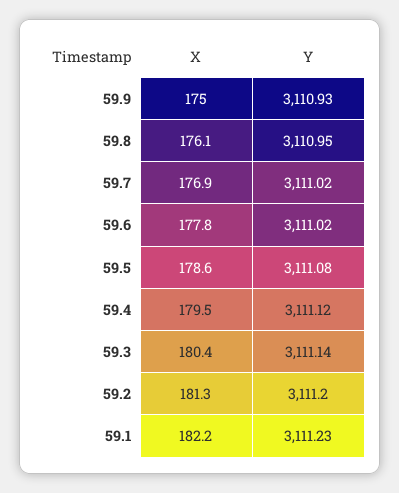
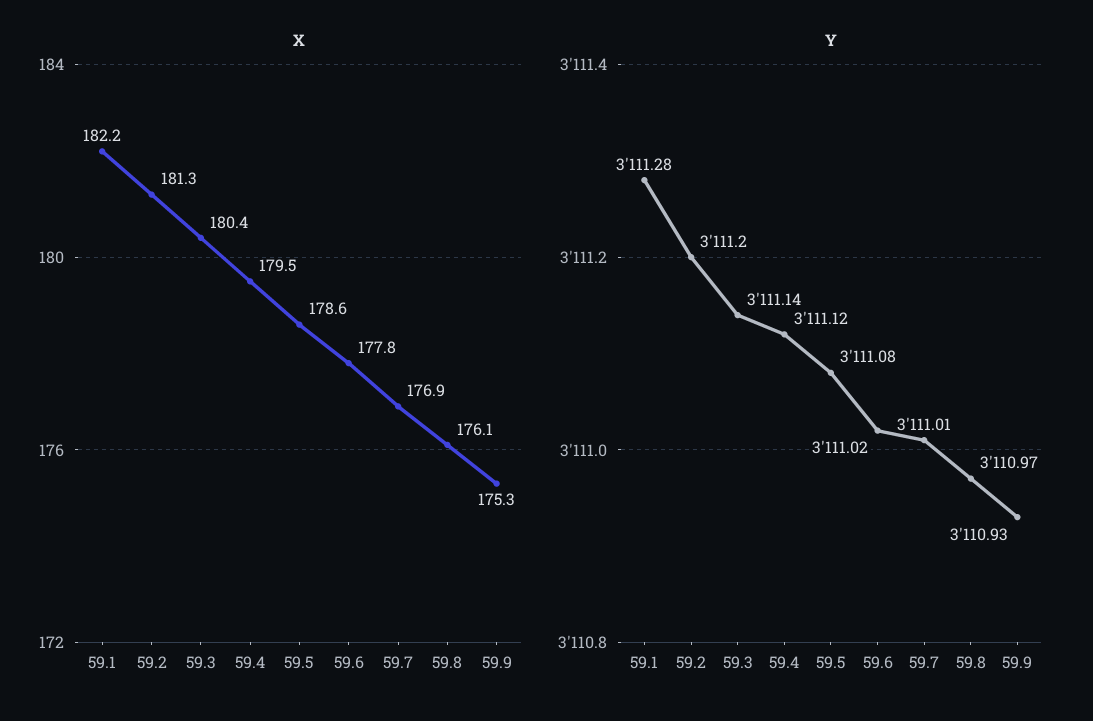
  {
    "X": {
-     "59.9": 175,
+     "59.9": 175.3,
      "59.8": 176.1,
      "59.7": 176.9,
      "59.6": 177.8,
      "59.5": 178.6,
      "59.4": 179.5,
      "59.3": 180.4,
      "59.2": 181.3,
      "59.1": 182.2
    },
    "Y": {
      "59.9": 3110.93,
-     "59.8": 3110.95,
+     "59.8": 3110.97,
-     "59.7": 3111.02,
+     "59.7": 3111.01,
      "59.6": 3111.02,
      "59.5": 3111.08,
      "59.4": 3111.12,
      "59.3": 3111.14,
      "59.2": 3111.2,
-     "59.1": 3111.23
+     "59.1": 3111.28
    }
  }

